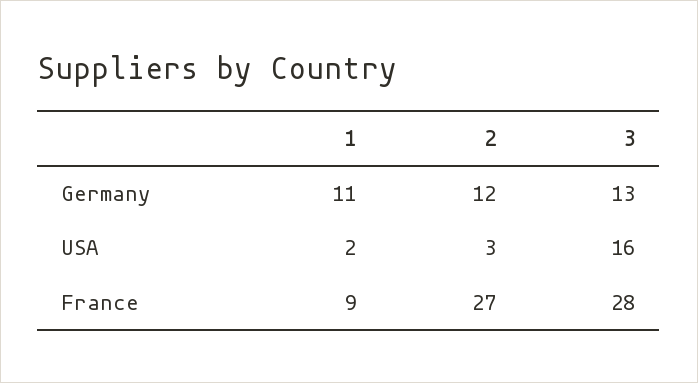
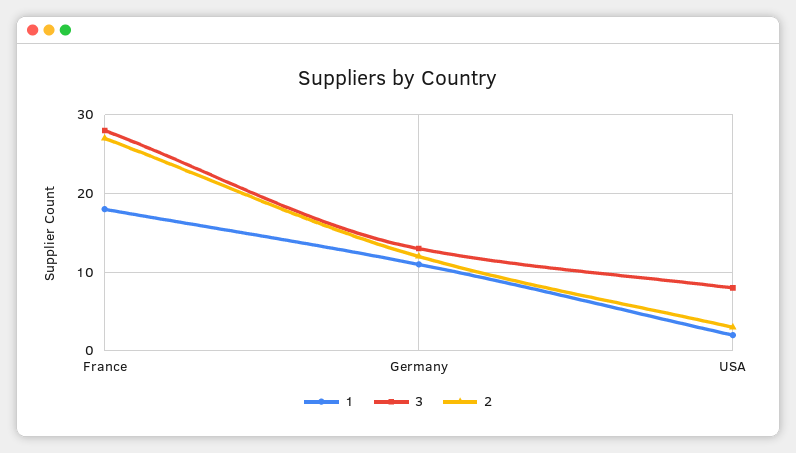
  {
    "1": {
      "Germany": 11,
      "USA": 2,
-     "France": 9
+     "France": 18
    },
    "2": {
      "Germany": 12,
      "USA": 3,
      "France": 27
    },
    "3": {
      "Germany": 13,
-     "USA": 16,
+     "USA": 8,
      "France": 28
    }
  }

